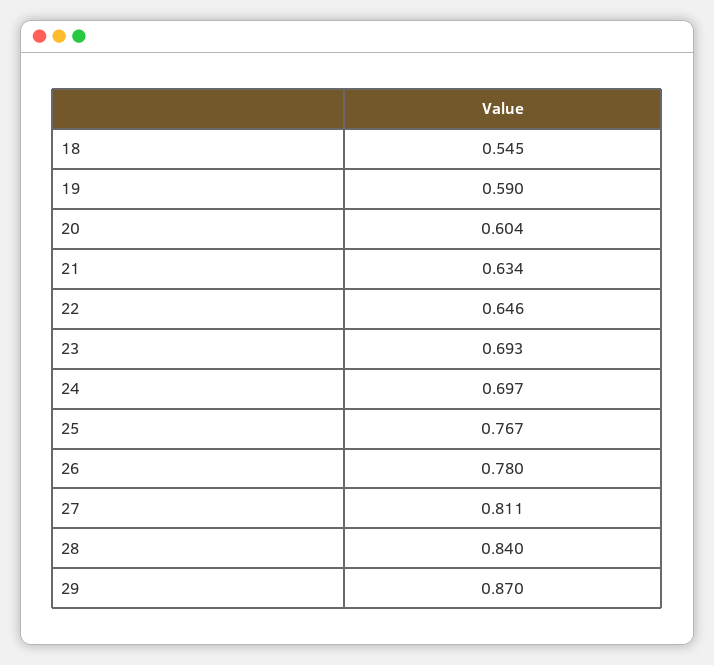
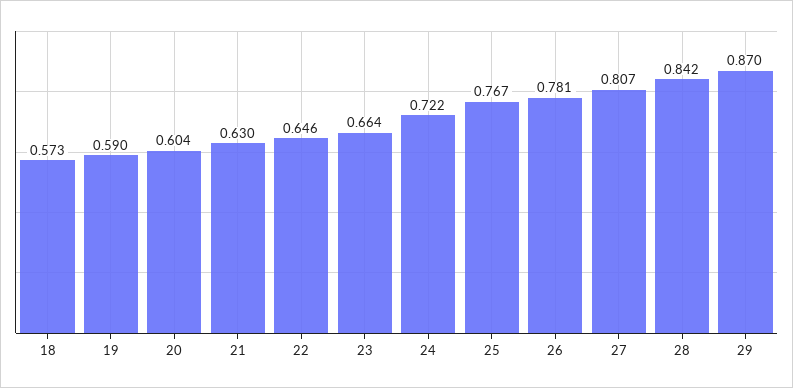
  {
-   "18": 0.545,
+   "18": 0.573,
    "19": 0.59,
    "20": 0.604,
-   "21": 0.634,
+   "21": 0.63,
    "22": 0.646,
-   "23": 0.693,
+   "23": 0.664,
-   "24": 0.697,
+   "24": 0.722,
    "25": 0.767,
-   "26": 0.78,
+   "26": 0.781,
-   "27": 0.811,
+   "27": 0.807,
-   "28": 0.84,
+   "28": 0.842,
    "29": 0.87
  }

